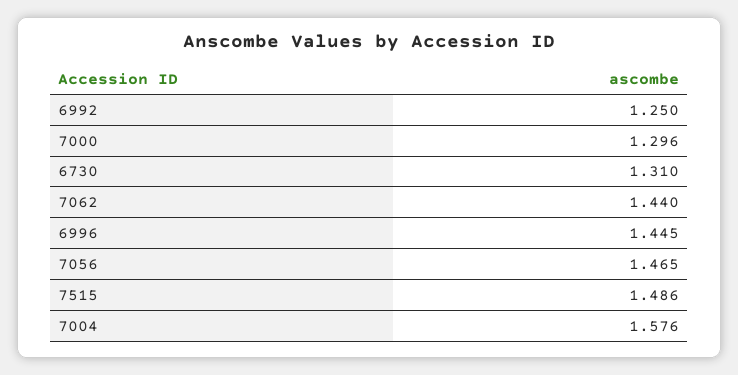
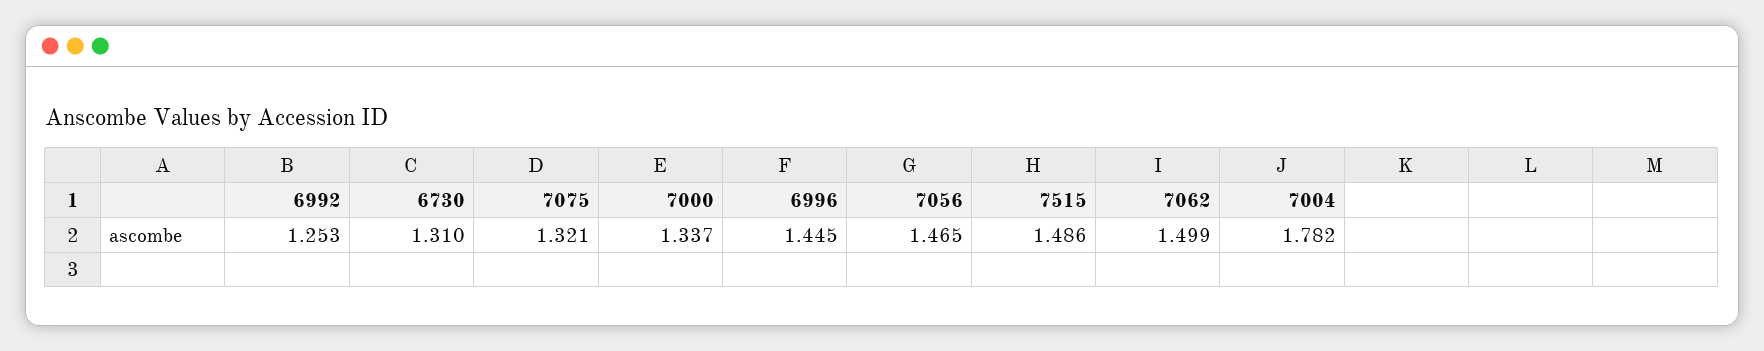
  {
-   "6992": 1.25,
+   "6992": 1.253,
-   "7000": 1.296,
+   "7000": 1.337,
    "6730": 1.31,
-   "7062": 1.44,
+   "7062": 1.499,
    "6996": 1.445,
    "7056": 1.465,
    "7515": 1.486,
-   "7004": 1.576
+   "7004": 1.782,
+   "7075": 1.321
  }

